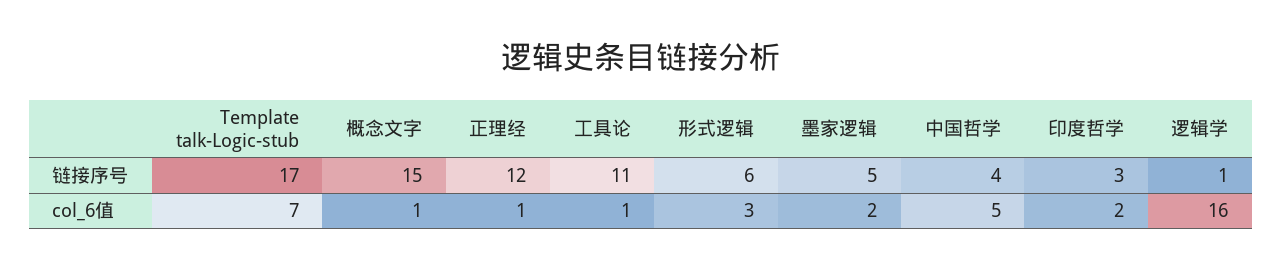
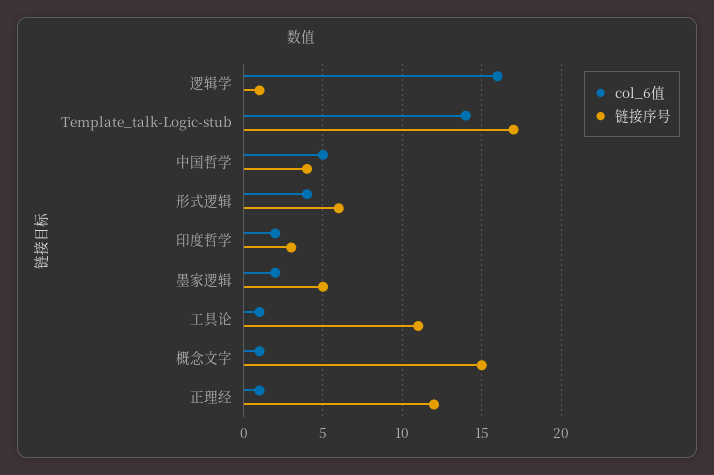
  {
    "链接序号": {
      "Template talk-Logic-stub": 17,
      "概念文字": 15,
      "正理经": 12,
      "工具论": 11,
      "形式逻辑": 6,
      "墨家逻辑": 5,
      "中国哲学": 4,
      "印度哲学": 3,
      "逻辑学": 1
    },
    "col_6值": {
-     "Template talk-Logic-stub": 7,
+     "Template talk-Logic-stub": 14,
      "概念文字": 1,
      "正理经": 1,
      "工具论": 1,
-     "形式逻辑": 3,
+     "形式逻辑": 4,
      "墨家逻辑": 2,
      "中国哲学": 5,
      "印度哲学": 2,
      "逻辑学": 16
    }
  }

